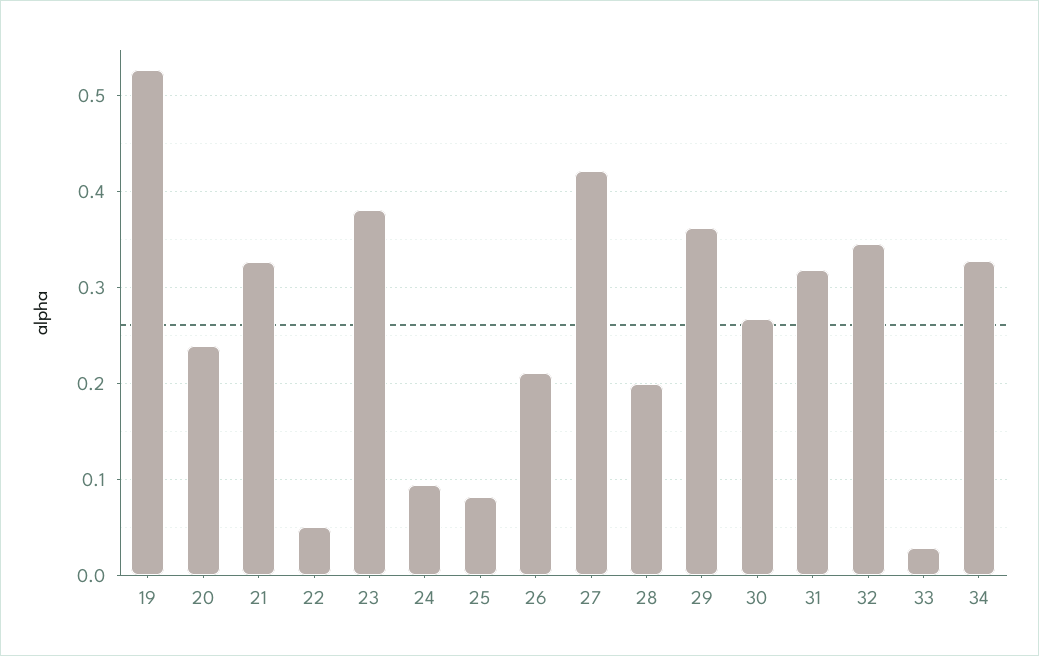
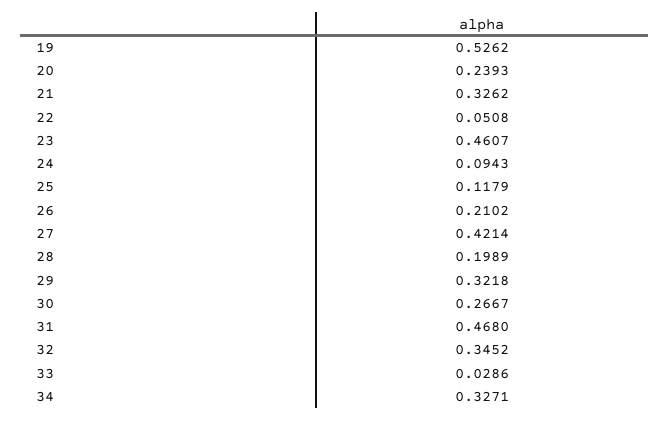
  {
    "19": 0.5262,
    "20": 0.2393,
    "21": 0.3262,
    "22": 0.0508,
-   "23": 0.38,
+   "23": 0.4607,
    "24": 0.0943,
-   "25": 0.08,
+   "25": 0.1179,
    "26": 0.2102,
    "27": 0.4214,
    "28": 0.1989,
-   "29": 0.36,
+   "29": 0.3218,
    "30": 0.2667,
-   "31": 0.32,
+   "31": 0.468,
    "32": 0.3452,
    "33": 0.0286,
    "34": 0.3271
  }

